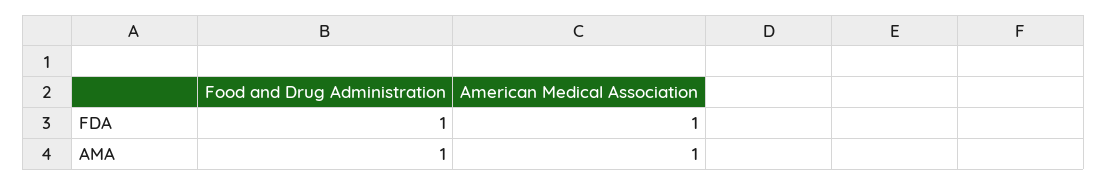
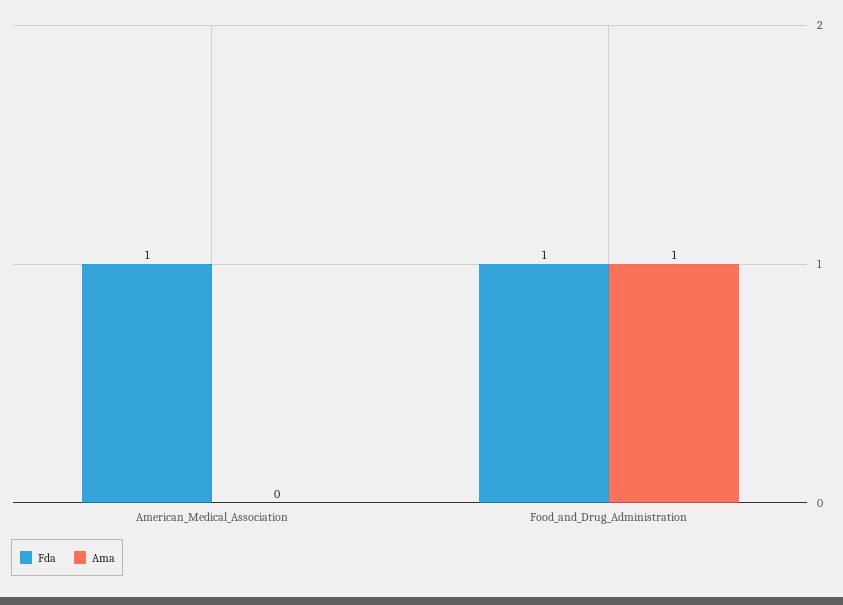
  {
    "FDA": {
      "Food and Drug Administration": 1,
      "American Medical Association": 1
    },
    "AMA": {
      "Food and Drug Administration": 1,
-     "American Medical Association": 1
+     "American Medical Association": 0
    }
  }

